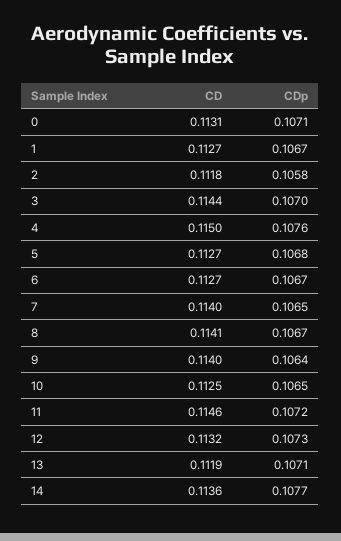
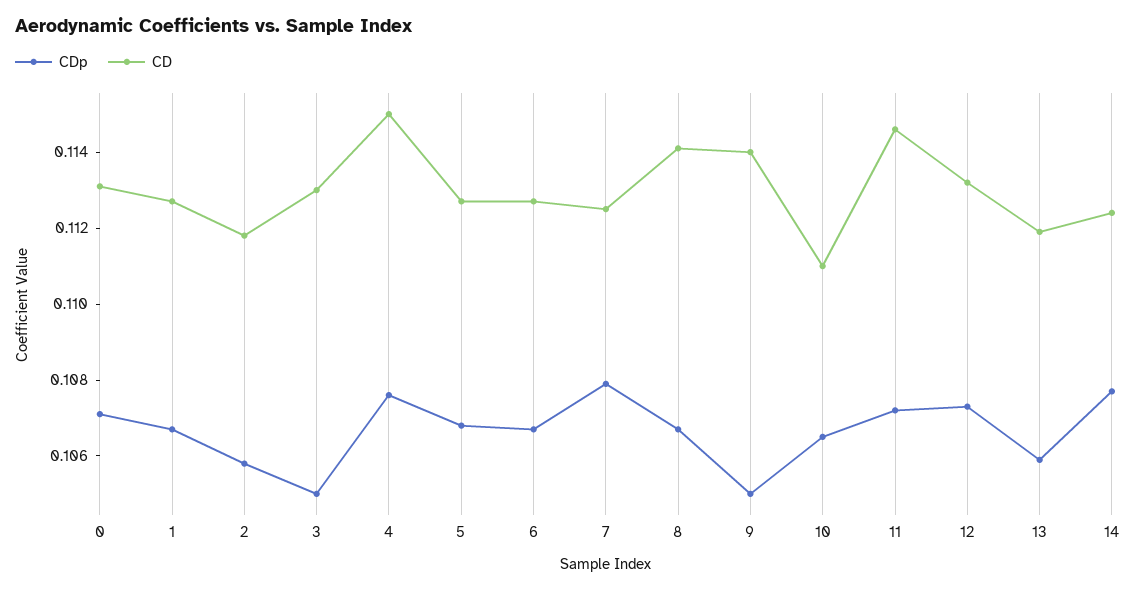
  {
    "CD": {
      "0": 0.1131,
      "1": 0.1127,
      "2": 0.1118,
-     "3": 0.1144,
+     "3": 0.113,
      "4": 0.115,
      "5": 0.1127,
      "6": 0.1127,
-     "7": 0.114,
+     "7": 0.1125,
      "8": 0.1141,
      "9": 0.114,
-     "10": 0.1125,
+     "10": 0.111,
      "11": 0.1146,
      "12": 0.1132,
      "13": 0.1119,
-     "14": 0.1136
+     "14": 0.1125
    },
    "CDp": {
      "0": 0.1071,
      "1": 0.1067,
      "2": 0.1058,
-     "3": 0.107,
+     "3": 0.105,
      "4": 0.1076,
      "5": 0.1068,
      "6": 0.1067,
-     "7": 0.1065,
+     "7": 0.108,
      "8": 0.1067,
-     "9": 0.1064,
+     "9": 0.105,
      "10": 0.1065,
      "11": 0.1072,
      "12": 0.1073,
-     "13": 0.1071,
+     "13": 0.106,
      "14": 0.1077
    }
  }

